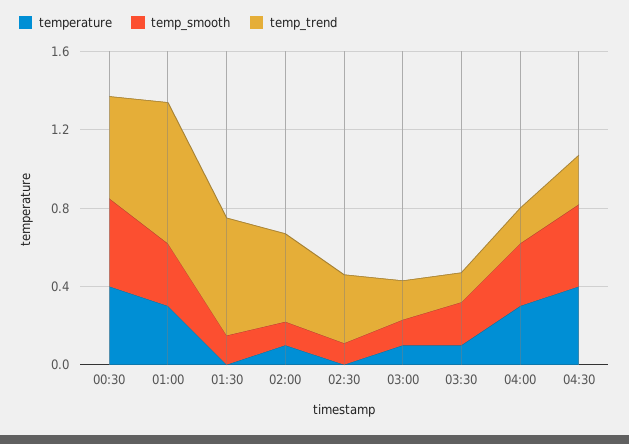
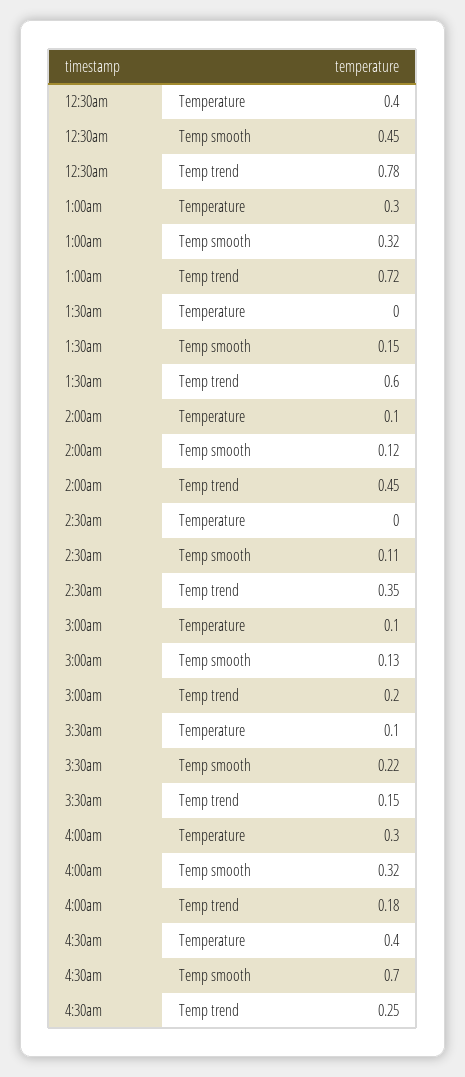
  {
    "temperature": {
      "00:30": 0.4,
      "01:00": 0.3,
      "01:30": 0,
      "02:00": 0.1,
      "02:30": 0,
      "03:00": 0.1,
      "03:30": 0.1,
      "04:00": 0.3,
      "04:30": 0.4
    },
    "temp_smooth": {
      "00:30": 0.45,
      "01:00": 0.32,
      "01:30": 0.15,
      "02:00": 0.12,
      "02:30": 0.11,
      "03:00": 0.13,
      "03:30": 0.22,
      "04:00": 0.32,
-     "04:30": 0.4
+     "04:30": 0.7
    },
    "temp_trend": {
-     "00:30": 0.5,
+     "00:30": 0.78,
      "01:00": 0.72,
      "01:30": 0.6,
      "02:00": 0.45,
      "02:30": 0.35,
      "03:00": 0.2,
      "03:30": 0.15,
      "04:00": 0.18,
      "04:30": 0.25
    }
  }

